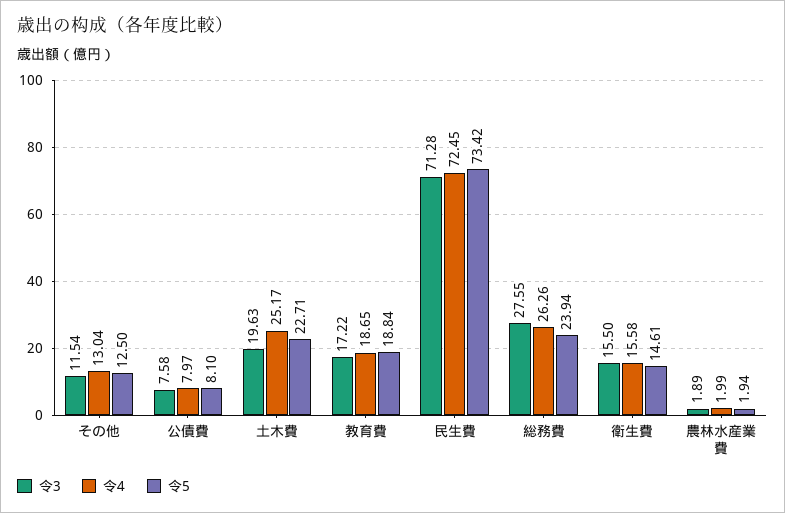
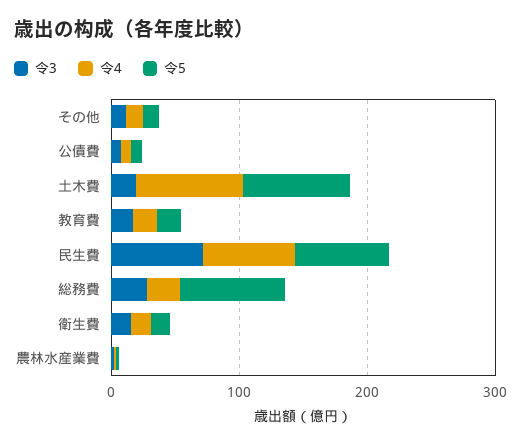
  {
    "令3": {
      "その他": 11.54,
      "公債費": 7.58,
      "土木費": 19.63,
      "教育費": 17.22,
      "民生費": 71.28,
      "総務費": 27.55,
      "衛生費": 15.5,
      "農林水産業費": 1.89
    },
    "令4": {
      "その他": 13.04,
      "公債費": 7.97,
-     "土木費": 25.17,
+     "土木費": 80,
      "教育費": 18.65,
      "民生費": 72.45,
      "総務費": 26.26,
      "衛生費": 15.58,
      "農林水産業費": 1.99
    },
    "令5": {
      "その他": 12.5,
      "公債費": 8.1,
-     "土木費": 22.71,
+     "土木費": 80,
      "教育費": 18.84,
      "民生費": 73.42,
-     "総務費": 23.94,
+     "総務費": 80,
      "衛生費": 14.61,
      "農林水産業費": 1.94
    }
  }

